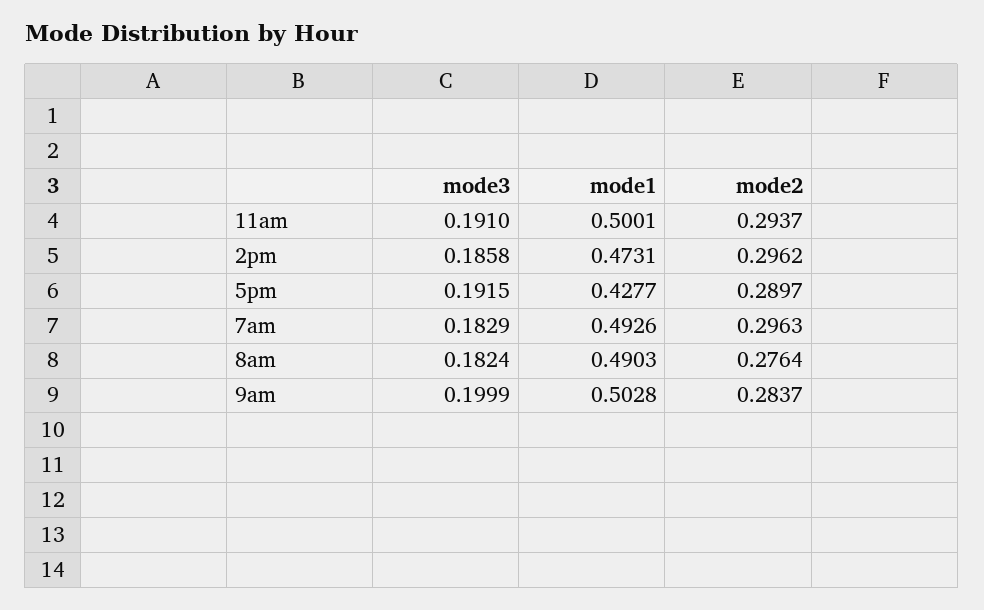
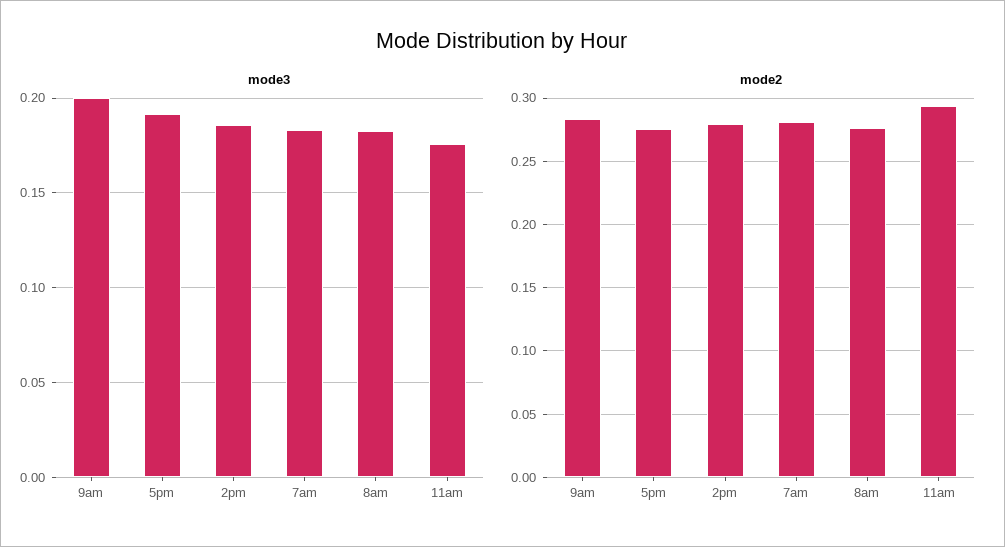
  {
    "mode3": {
-     "11am": 0.191,
+     "11am": 0.175,
      "2pm": 0.1858,
      "5pm": 0.1915,
      "7am": 0.1829,
      "8am": 0.1824,
      "9am": 0.1999
    },
-   "mode1": {
-     "11am": 0.5001,
-     "2pm": 0.4731,
-     "5pm": 0.4277,
-     "7am": 0.4926,
-     "8am": 0.4903,
-     "9am": 0.5028
-   },
    "mode2": {
      "11am": 0.2937,
-     "2pm": 0.2962,
+     "2pm": 0.28,
-     "5pm": 0.2897,
+     "5pm": 0.275,
-     "7am": 0.2963,
+     "7am": 0.28,
      "8am": 0.2764,
      "9am": 0.2837
    }
  }

